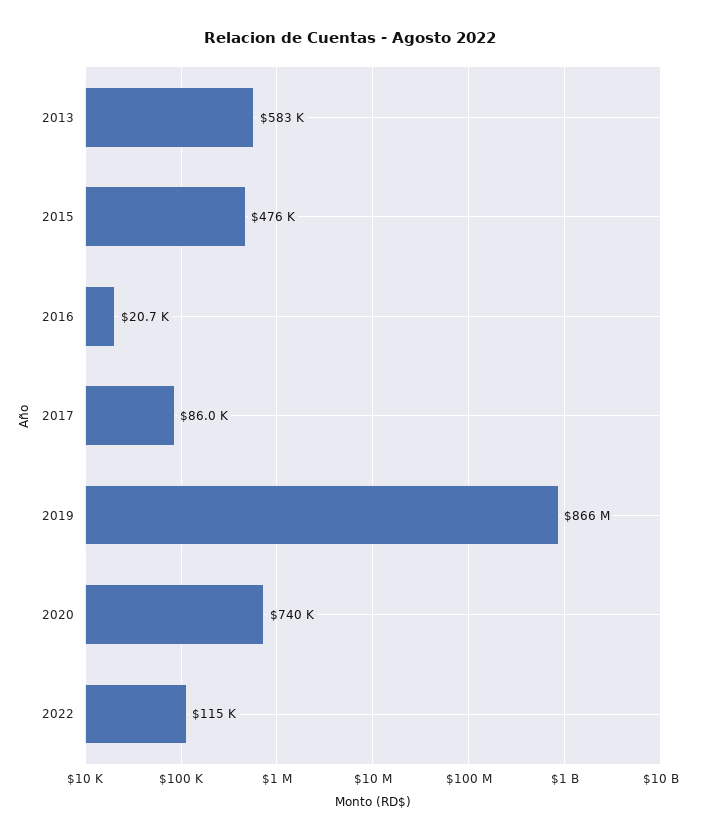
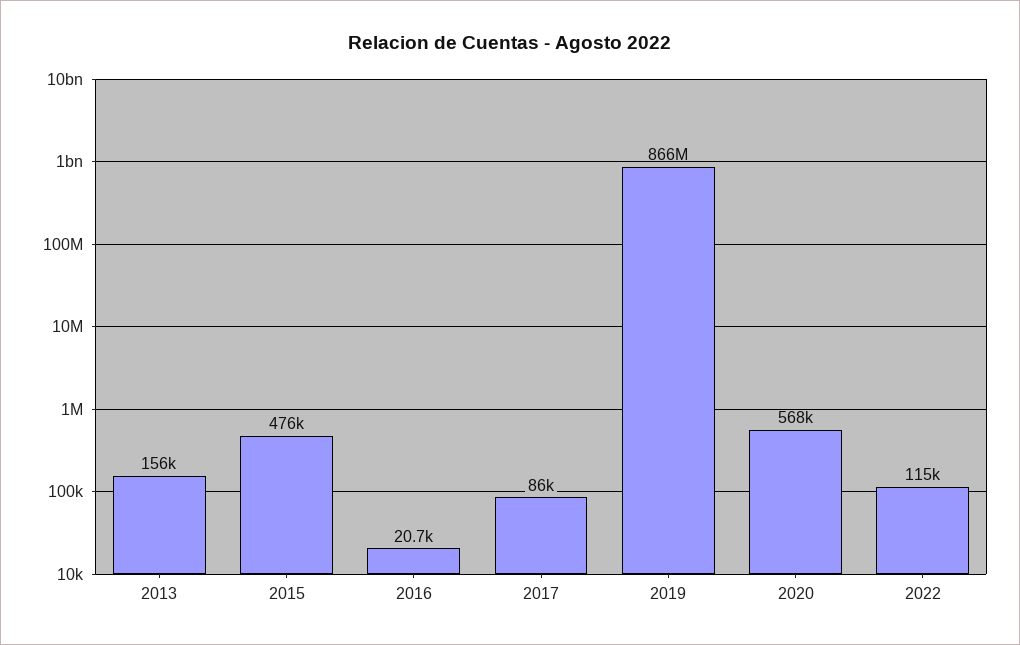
  {
-   "2013": 583000,
+   "2013": 156000,
    "2015": 476000,
    "2016": 20700,
    "2017": 86000,
    "2019": 866000000,
-   "2020": 740000,
+   "2020": 568000,
    "2022": 115000
  }

